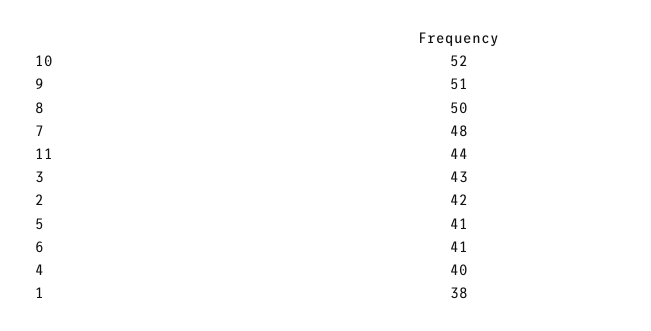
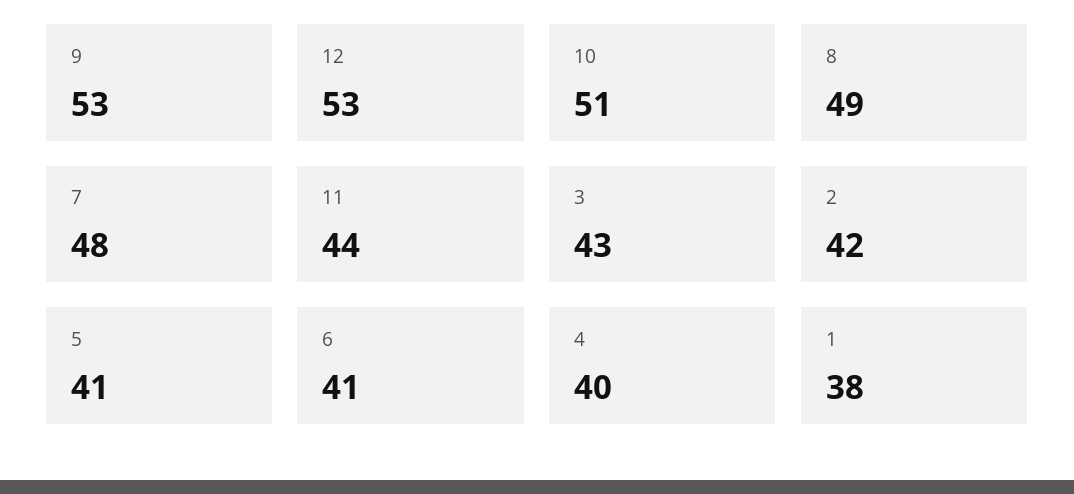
  {
-   "10": 52,
+   "10": 51,
-   "9": 51,
+   "9": 53,
-   "8": 50,
+   "8": 49,
    "7": 48,
    "11": 44,
    "3": 43,
    "2": 42,
    "5": 41,
    "6": 41,
    "4": 40,
-   "1": 38
+   "1": 38,
+   "12": 53
  }

